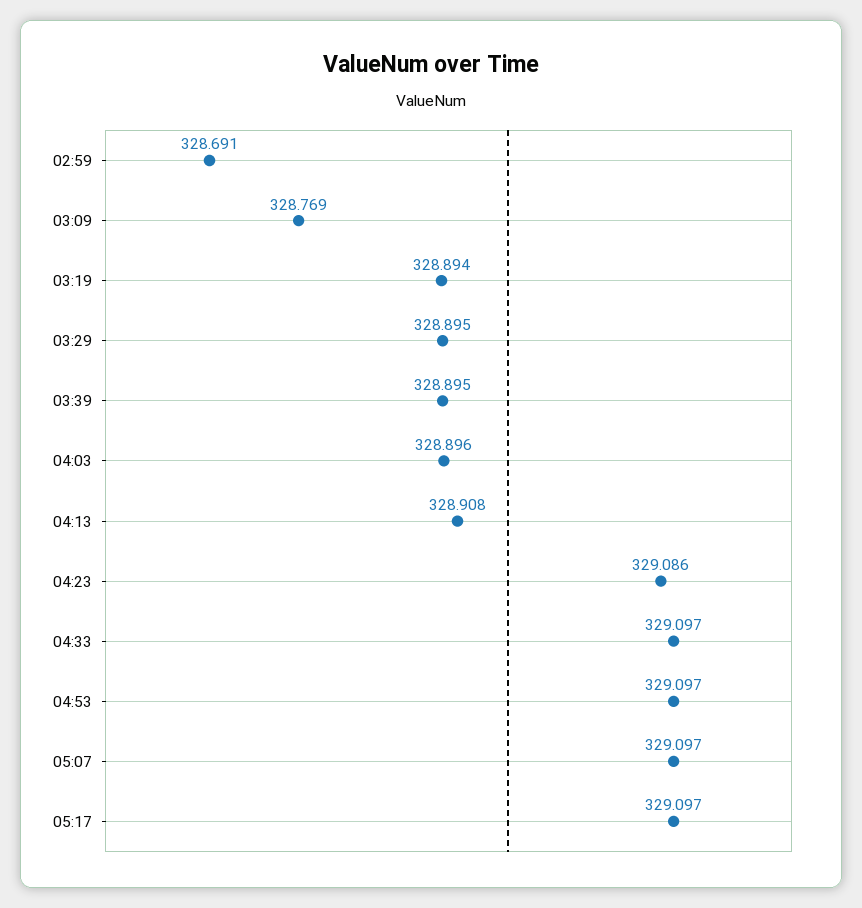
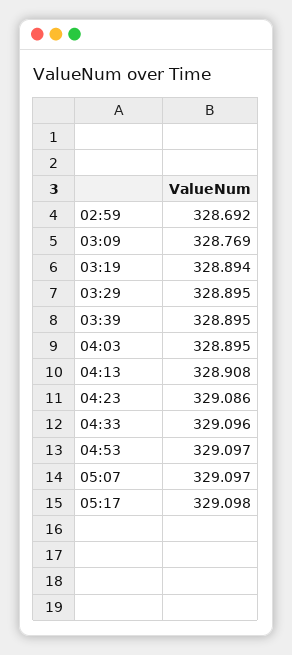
  {
-   "02:59": 328.691,
+   "02:59": 328.692,
    "03:09": 328.769,
    "03:19": 328.894,
    "03:29": 328.895,
    "03:39": 328.895,
-   "04:03": 328.896,
+   "04:03": 328.895,
    "04:13": 328.908,
    "04:23": 329.086,
-   "04:33": 329.097,
+   "04:33": 329.096,
    "04:53": 329.097,
    "05:07": 329.097,
-   "05:17": 329.097
+   "05:17": 329.098
  }

